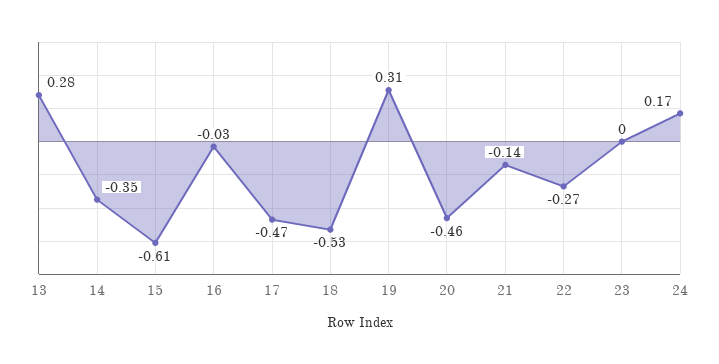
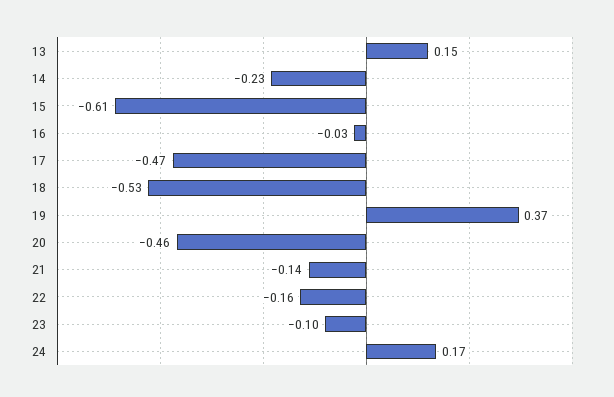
  {
-   "13": 0.28,
+   "13": 0.15,
-   "14": -0.35,
+   "14": -0.23,
    "15": -0.61,
    "16": -0.03,
    "17": -0.47,
    "18": -0.53,
-   "19": 0.31,
+   "19": 0.37,
    "20": -0.46,
    "21": -0.14,
-   "22": -0.27,
+   "22": -0.16,
-   "23": 0,
+   "23": -0.1,
    "24": 0.17
  }

